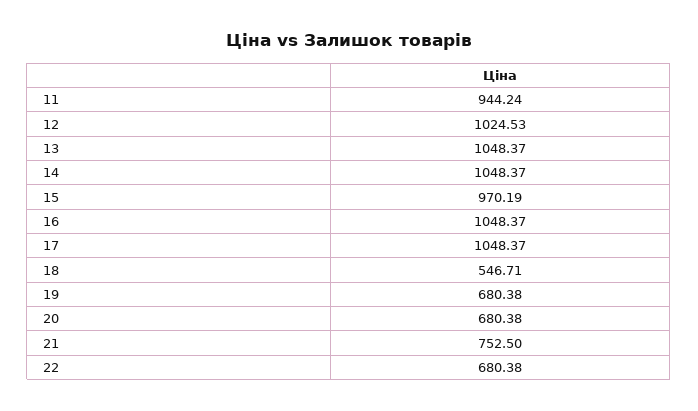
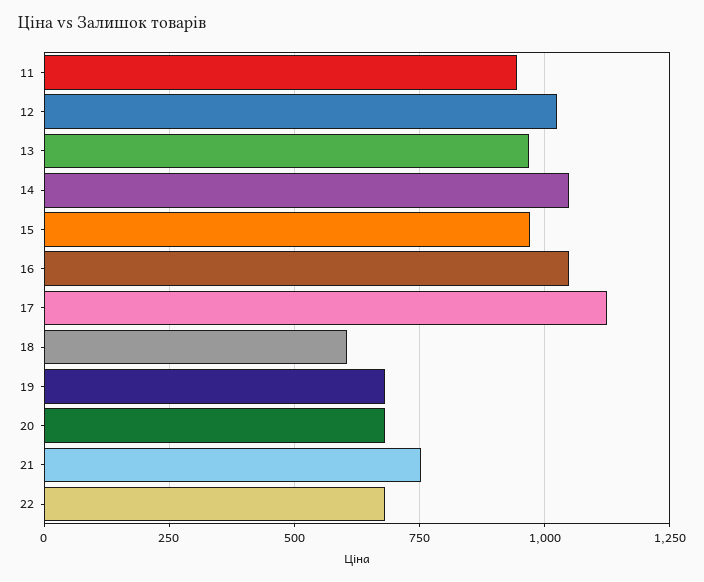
  {
    "11": 944.24,
    "12": 1024.53,
-   "13": 1048.37,
+   "13": 975,
    "14": 1048.37,
    "15": 970.19,
    "16": 1048.37,
-   "17": 1048.37,
+   "17": 1125,
-   "18": 546.71,
+   "18": 600,
    "19": 680.38,
    "20": 680.38,
    "21": 752.5,
    "22": 680.38
  }

